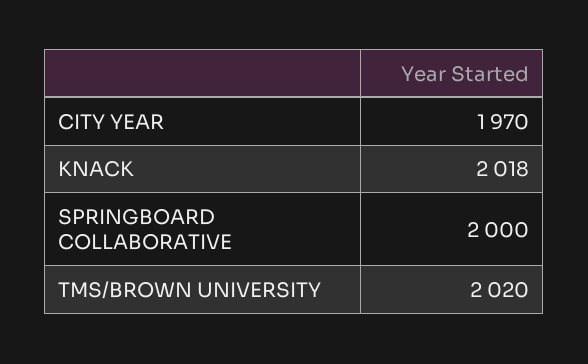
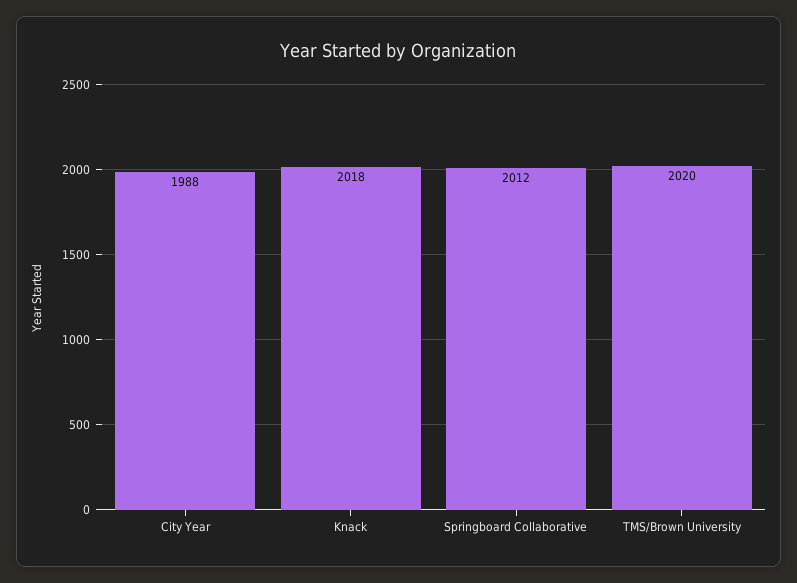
  {
-   "CITY YEAR": 1970,
+   "CITY YEAR": 1988,
    "KNACK": 2018,
-   "SPRINGBOARD COLLABORATIVE": 2000,
+   "SPRINGBOARD COLLABORATIVE": 2012,
    "TMS/BROWN UNIVERSITY": 2020
  }

